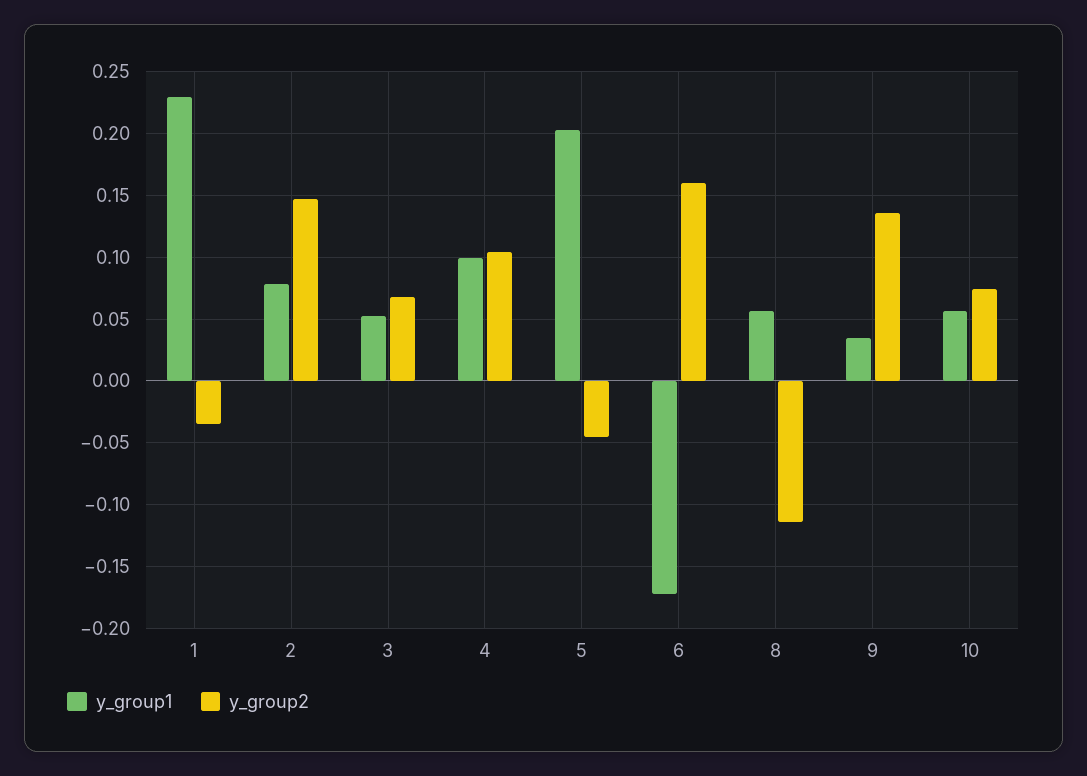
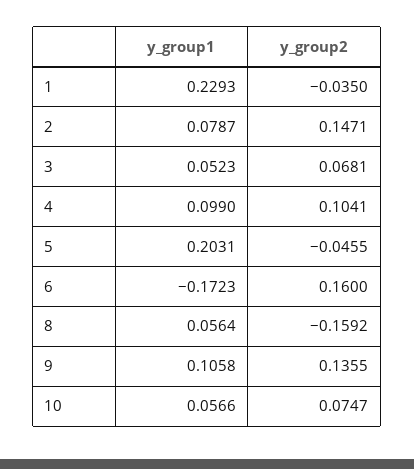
  {
    "y_group1": {
      "1": 0.2293,
      "2": 0.0787,
      "3": 0.0523,
      "4": 0.099,
      "5": 0.2031,
      "6": -0.1723,
      "8": 0.0564,
-     "9": 0.035,
+     "9": 0.1058,
      "10": 0.0566
    },
    "y_group2": {
      "1": -0.035,
      "2": 0.1471,
      "3": 0.0681,
      "4": 0.1041,
      "5": -0.0455,
      "6": 0.16,
-     "8": -0.115,
+     "8": -0.1592,
      "9": 0.1355,
      "10": 0.0747
    }
  }

